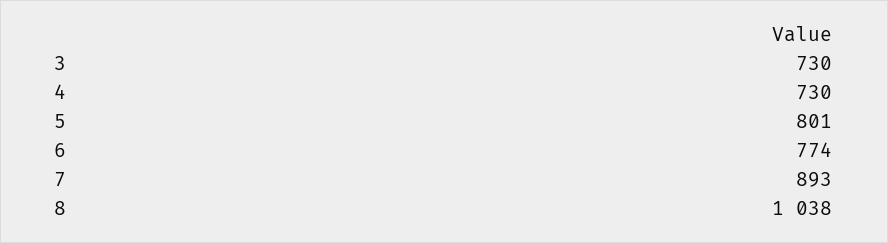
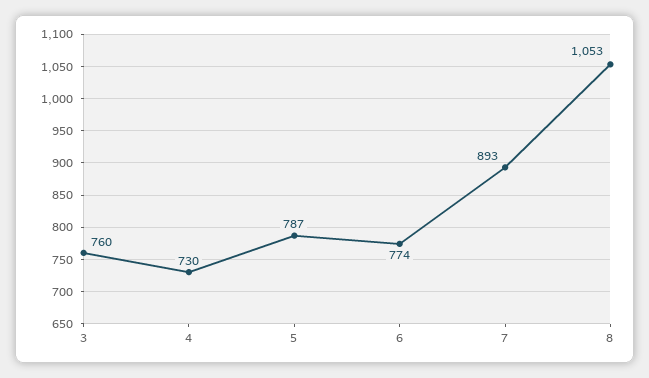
  {
-   "3": 730,
+   "3": 760,
    "4": 730,
-   "5": 801,
+   "5": 787,
    "6": 774,
    "7": 893,
-   "8": 1038
+   "8": 1053
  }

